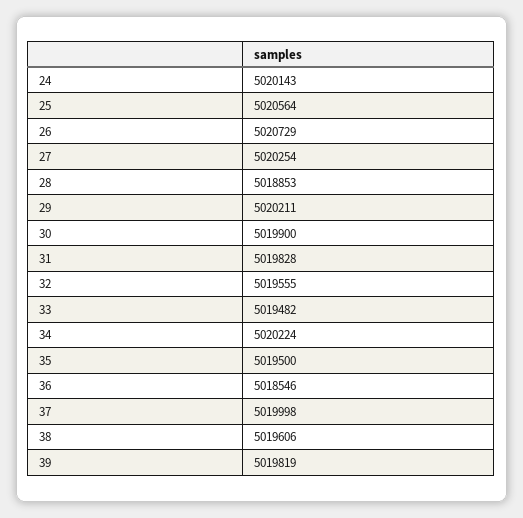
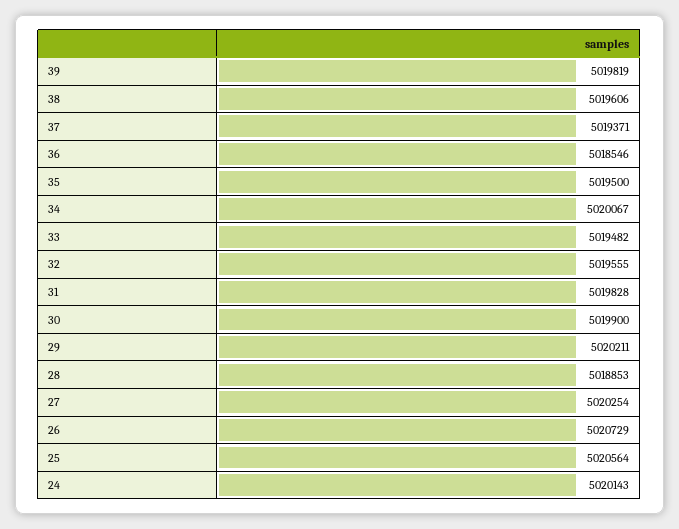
  {
    "24": 5020143,
    "25": 5020564,
    "26": 5020729,
    "27": 5020254,
    "28": 5018853,
    "29": 5020211,
    "30": 5019900,
    "31": 5019828,
    "32": 5019555,
    "33": 5019482,
-   "34": 5020224,
+   "34": 5020067,
    "35": 5019500,
    "36": 5018546,
-   "37": 5019998,
+   "37": 5019371,
    "38": 5019606,
    "39": 5019819
  }

